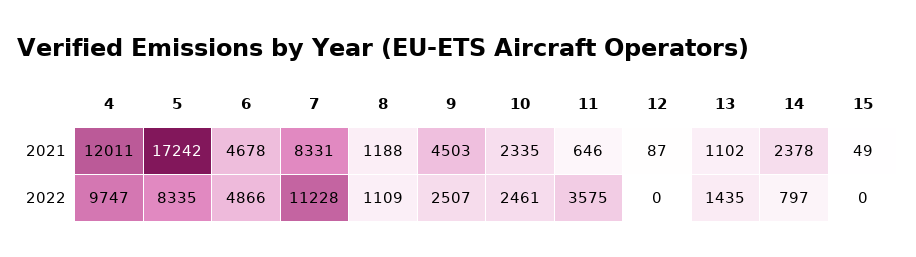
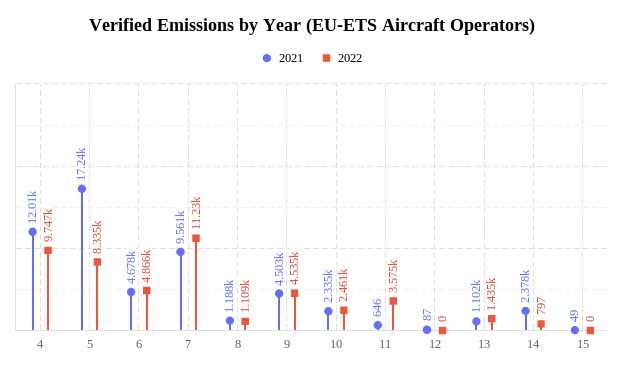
  {
    "2021": {
      "4": 12011,
      "5": 17242,
      "6": 4678,
-     "7": 8331,
+     "7": 9561,
      "8": 1188,
      "9": 4503,
      "10": 2335,
      "11": 646,
      "12": 87,
      "13": 1102,
      "14": 2378,
      "15": 49
    },
    "2022": {
      "4": 9747,
      "5": 8335,
      "6": 4866,
      "7": 11228,
      "8": 1109,
-     "9": 2507,
+     "9": 4535,
      "10": 2461,
      "11": 3575,
      "12": 0,
      "13": 1435,
      "14": 797,
      "15": 0
    }
  }

